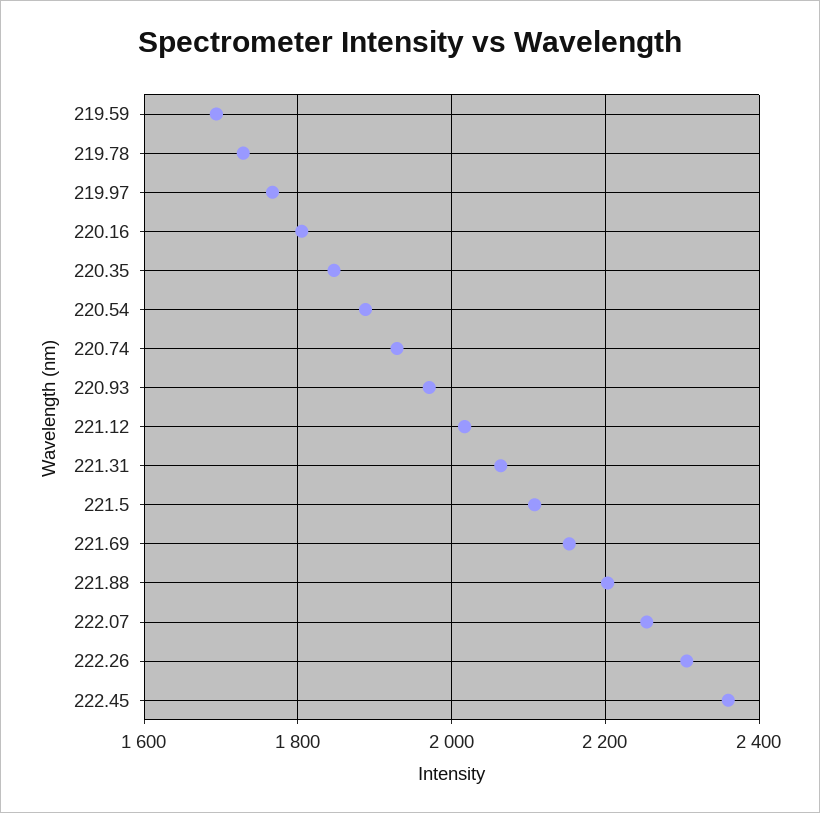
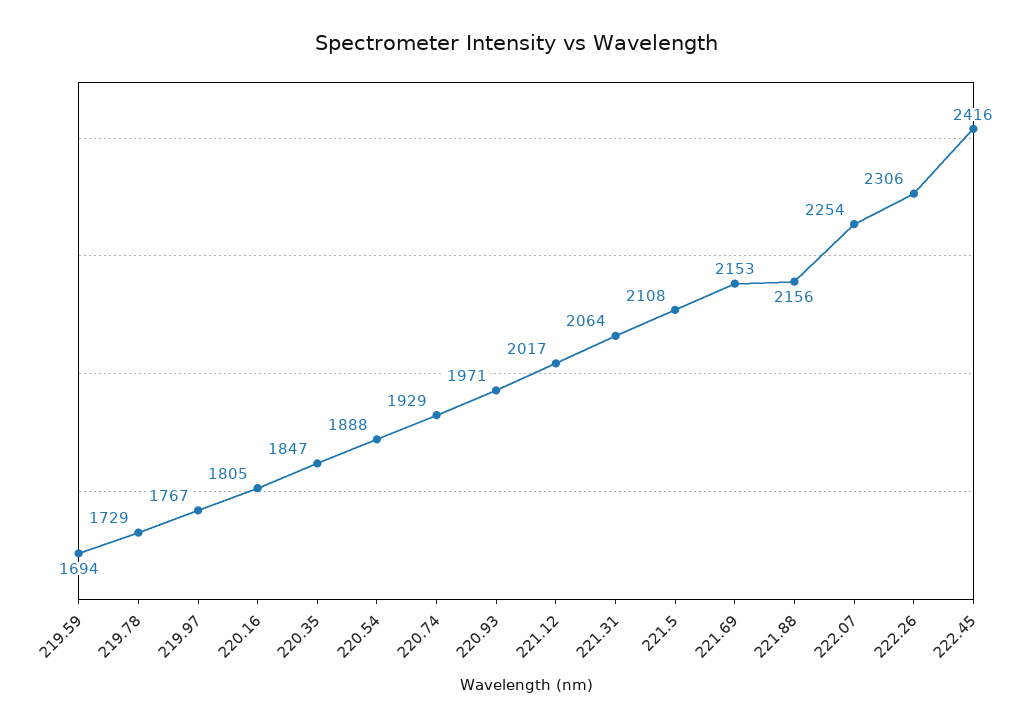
  {
    "219.59": 1694,
    "219.78": 1729,
    "219.97": 1767,
    "220.16": 1805,
    "220.35": 1847,
    "220.54": 1888,
    "220.74": 1929,
    "220.93": 1971,
    "221.12": 2017,
    "221.31": 2064,
    "221.5": 2108,
    "221.69": 2153,
-   "221.88": 2200,
+   "221.88": 2156,
    "222.07": 2254,
    "222.26": 2306,
-   "222.45": 2360
+   "222.45": 2416
  }

